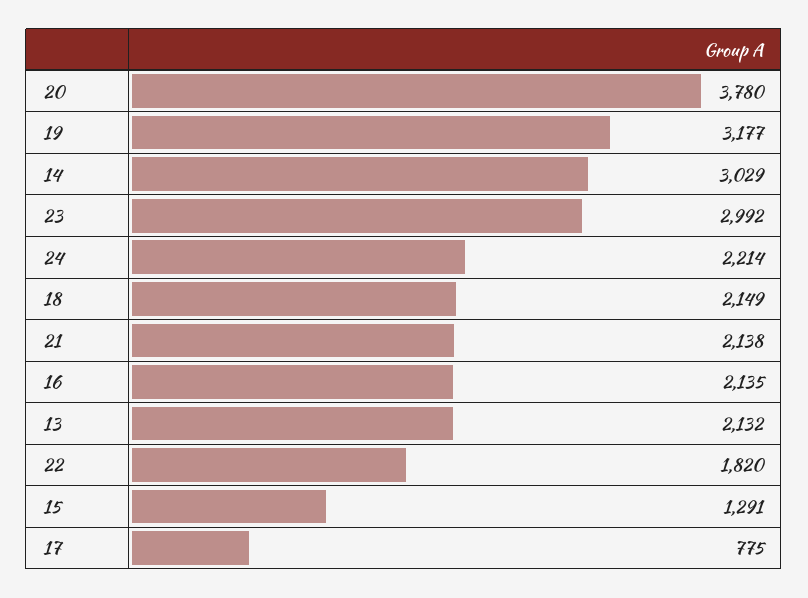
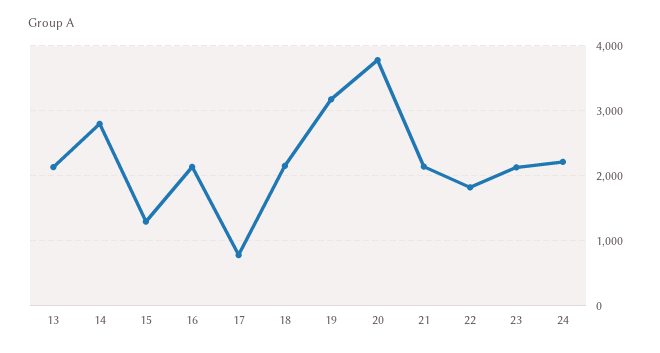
  {
    "20": 3780,
    "19": 3177,
-   "14": 3029,
+   "14": 2800,
-   "23": 2992,
+   "23": 2100,
    "24": 2214,
    "18": 2149,
    "21": 2138,
    "16": 2135,
    "13": 2132,
    "22": 1820,
    "15": 1291,
    "17": 775
  }

